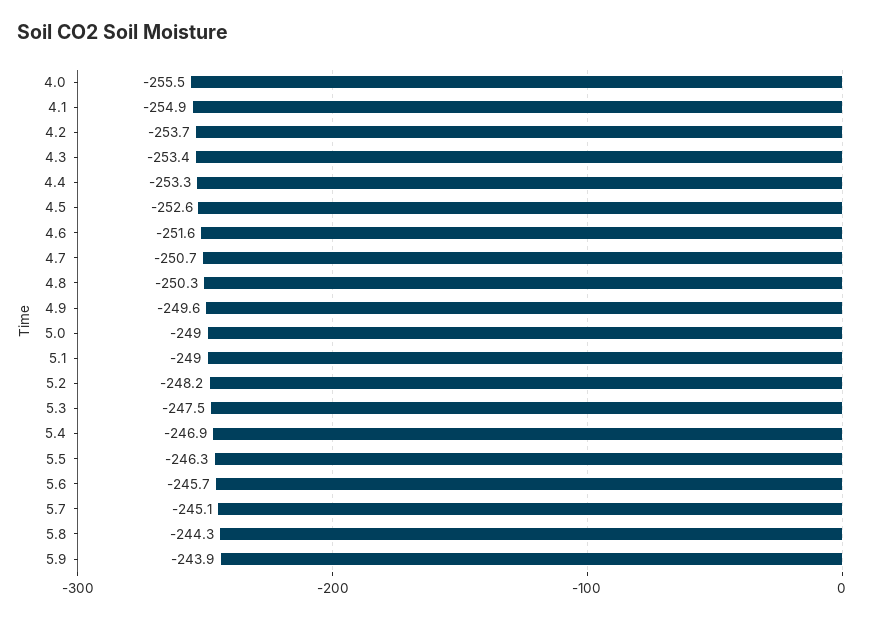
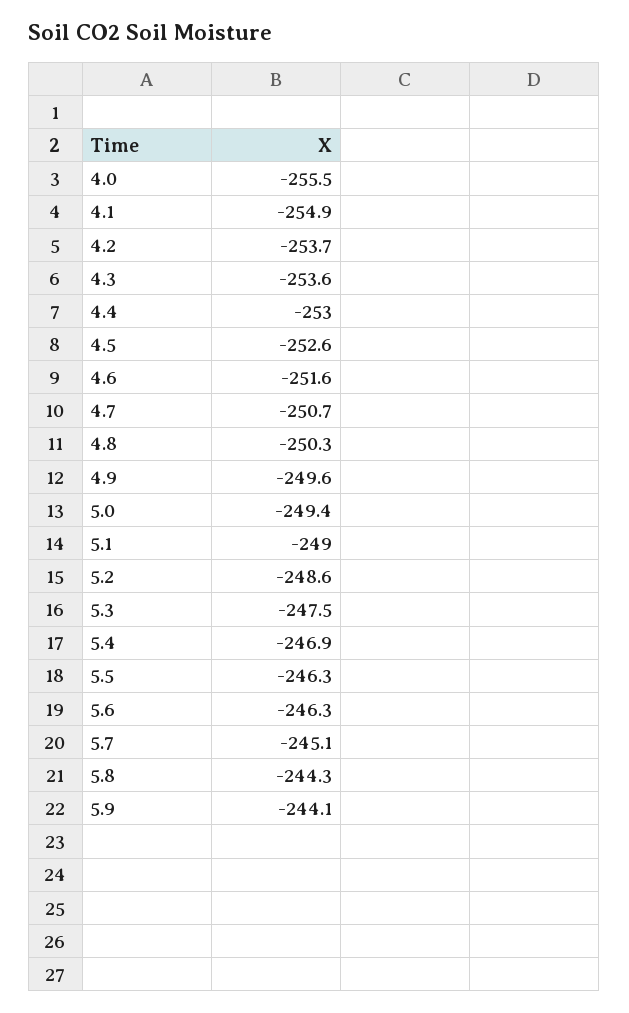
  {
    "4.0": -255.5,
    "4.1": -254.9,
    "4.2": -253.7,
-   "4.3": -253.4,
+   "4.3": -253.6,
-   "4.4": -253.3,
+   "4.4": -253,
    "4.5": -252.6,
    "4.6": -251.6,
    "4.7": -250.7,
    "4.8": -250.3,
    "4.9": -249.6,
-   "5.0": -249,
+   "5.0": -249.4,
    "5.1": -249,
-   "5.2": -248.2,
+   "5.2": -248.6,
    "5.3": -247.5,
    "5.4": -246.9,
    "5.5": -246.3,
-   "5.6": -245.7,
+   "5.6": -246.3,
    "5.7": -245.1,
    "5.8": -244.3,
-   "5.9": -243.9
+   "5.9": -244.1
  }

